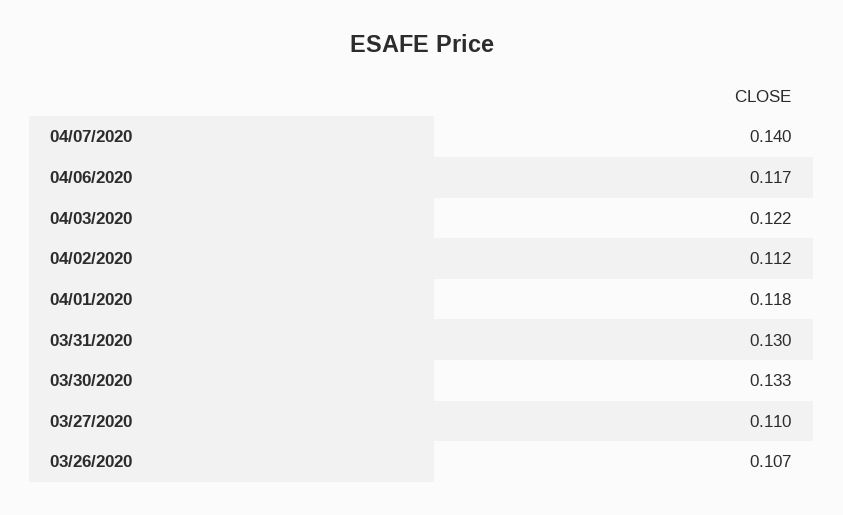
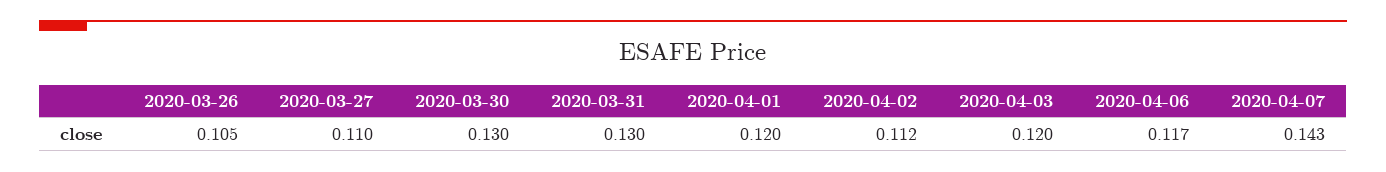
  {
-   "04/07/2020": 0.14,
+   "04/07/2020": 0.143,
    "04/06/2020": 0.117,
-   "04/03/2020": 0.122,
+   "04/03/2020": 0.12,
    "04/02/2020": 0.112,
-   "04/01/2020": 0.118,
+   "04/01/2020": 0.12,
    "03/31/2020": 0.13,
-   "03/30/2020": 0.133,
+   "03/30/2020": 0.13,
    "03/27/2020": 0.11,
-   "03/26/2020": 0.107
+   "03/26/2020": 0.105
  }

